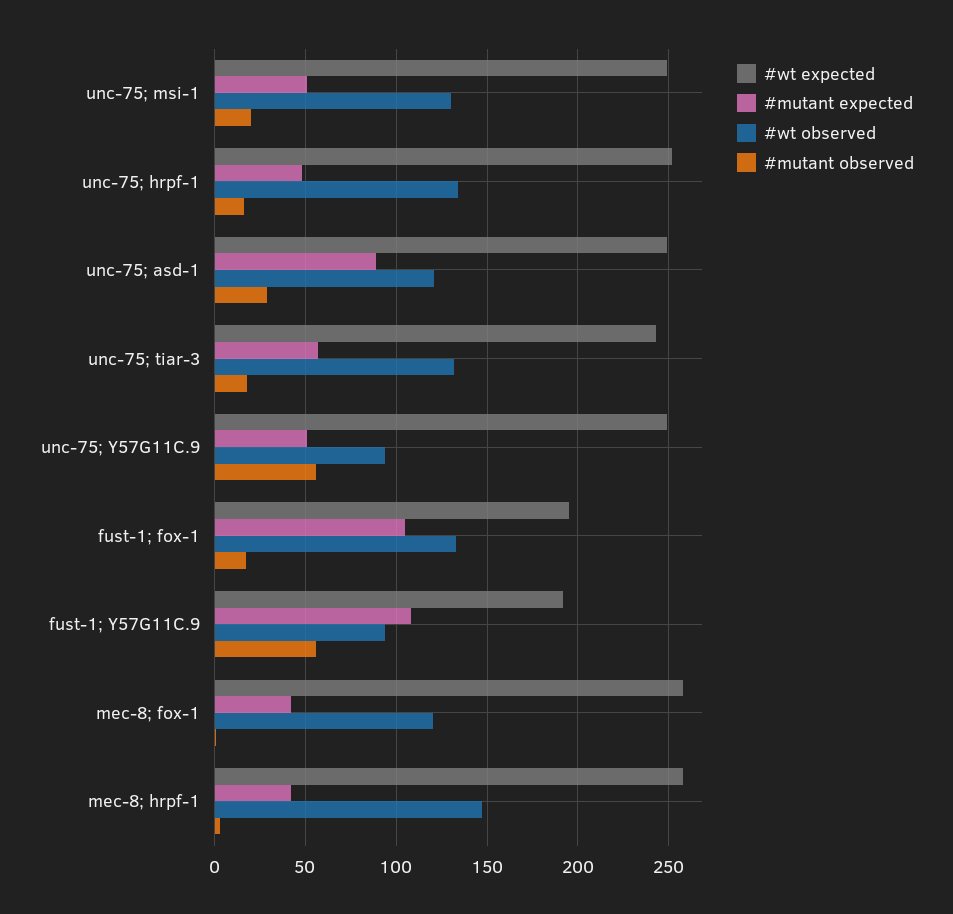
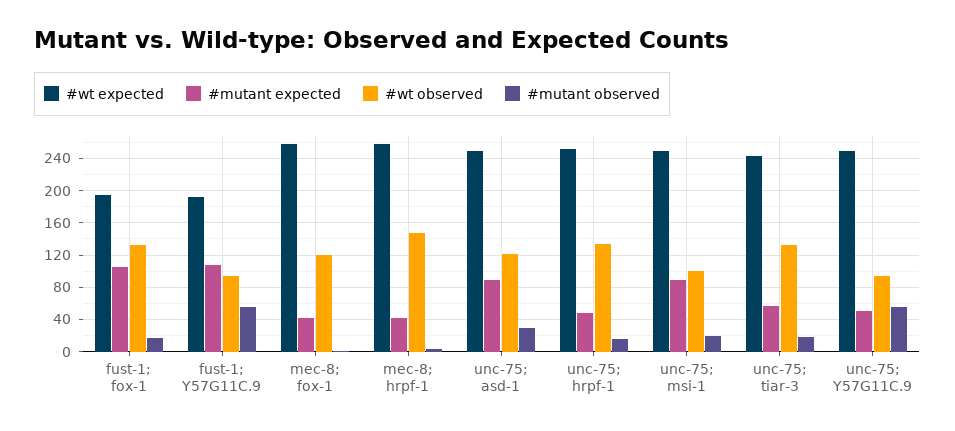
  {
    "#wt expected": {
      "unc-75; msi-1": 250,
      "unc-75; hrpf-1": 250,
      "unc-75; asd-1": 250,
      "unc-75; tiar-3": 245,
      "unc-75; Y57G11C.9": 250,
      "fust-1; fox-1": 195,
      "fust-1; Y57G11C.9": 190,
      "mec-8; fox-1": 260,
      "mec-8; hrpf-1": 260
    },
    "#mutant expected": {
-     "unc-75; msi-1": 50,
+     "unc-75; msi-1": 90,
      "unc-75; hrpf-1": 50,
      "unc-75; asd-1": 90,
      "unc-75; tiar-3": 55,
      "unc-75; Y57G11C.9": 50,
      "fust-1; fox-1": 105,
      "fust-1; Y57G11C.9": 110,
      "mec-8; fox-1": 40,
      "mec-8; hrpf-1": 40
    },
    "#wt observed": {
-     "unc-75; msi-1": 130,
+     "unc-75; msi-1": 100,
      "unc-75; hrpf-1": 135,
      "unc-75; asd-1": 120,
      "unc-75; tiar-3": 130,
      "unc-75; Y57G11C.9": 95,
      "fust-1; fox-1": 135,
      "fust-1; Y57G11C.9": 95,
      "mec-8; fox-1": 120,
      "mec-8; hrpf-1": 145
    },
    "#mutant observed": {
      "unc-75; msi-1": 20,
      "unc-75; hrpf-1": 15,
      "unc-75; asd-1": 30,
      "unc-75; tiar-3": 20,
      "unc-75; Y57G11C.9": 55,
      "fust-1; fox-1": 15,
      "fust-1; Y57G11C.9": 55,
      "mec-8; fox-1": 0,
      "mec-8; hrpf-1": 5
    }
  }

